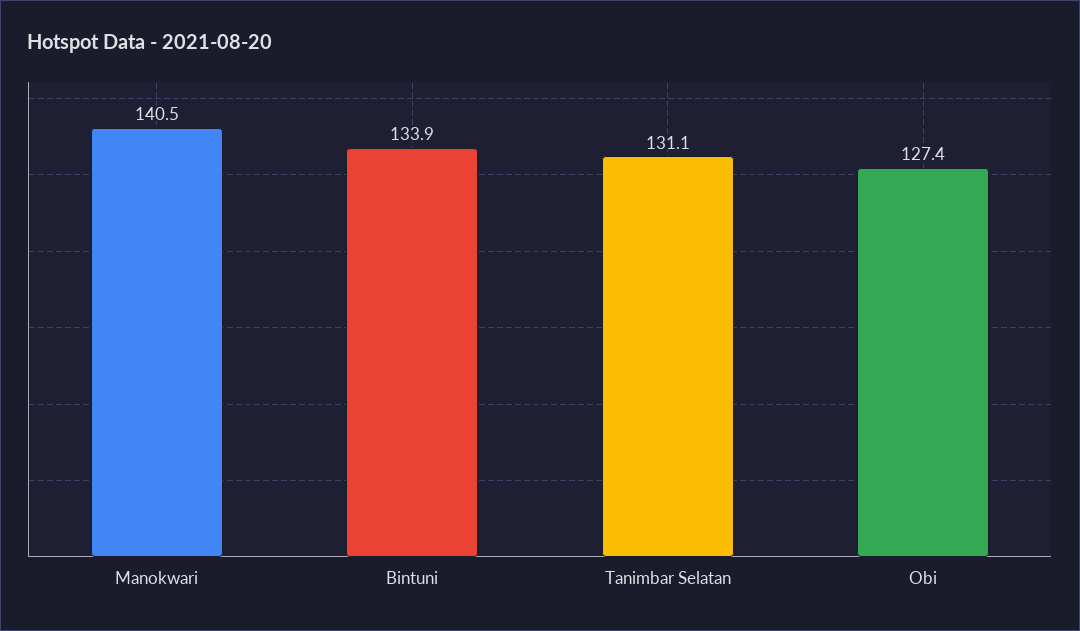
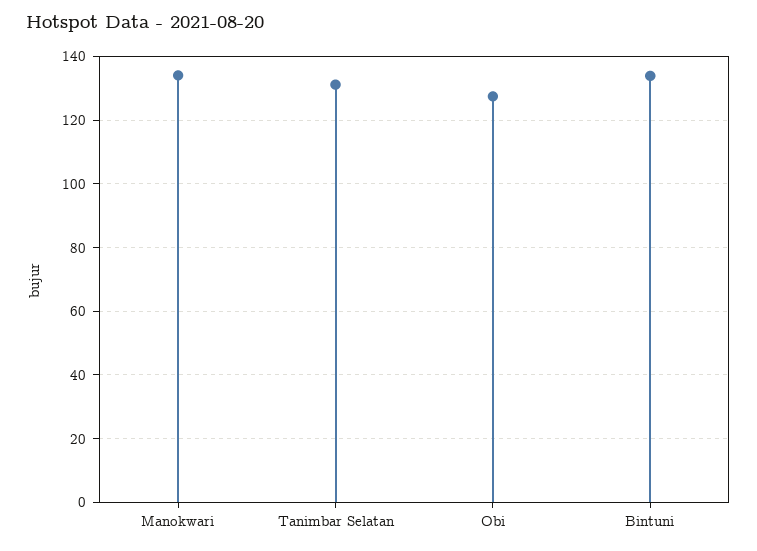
  {
-   "Manokwari": 140.5,
+   "Manokwari": 134,
    "Bintuni": 133.9,
    "Tanimbar Selatan": 131.1,
    "Obi": 127.4
  }

